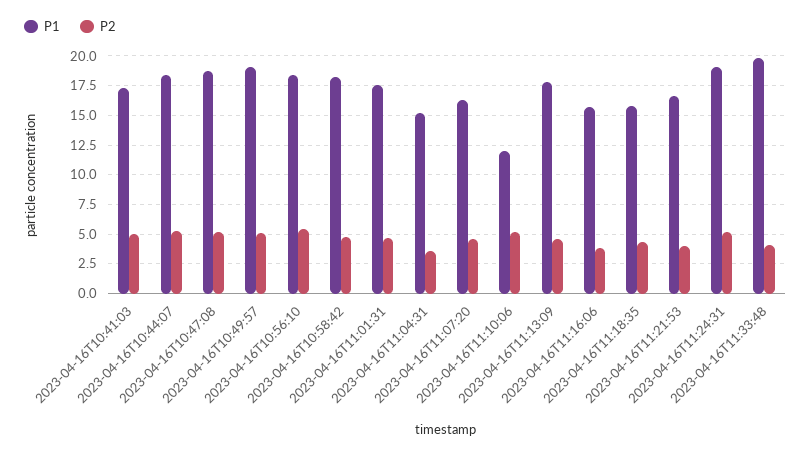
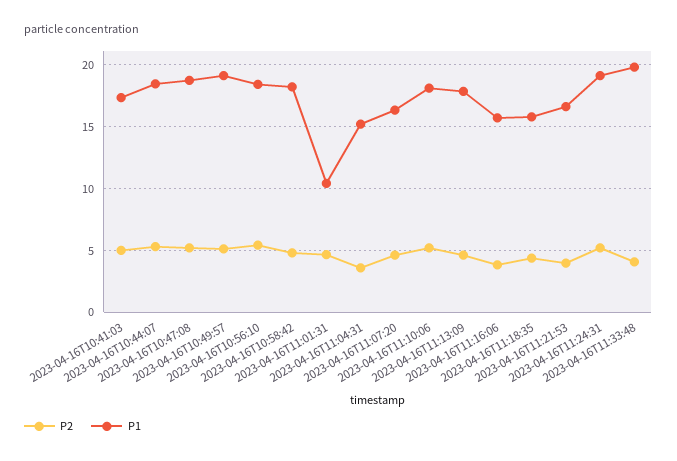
  {
    "P1": {
      "2023-04-16T10:41:03": 17.5,
      "2023-04-16T10:44:07": 18.5,
      "2023-04-16T10:47:08": 18.5,
      "2023-04-16T10:49:57": 19,
      "2023-04-16T10:56:10": 18.5,
      "2023-04-16T10:58:42": 18,
-     "2023-04-16T11:01:31": 17.5,
+     "2023-04-16T11:01:31": 10.5,
      "2023-04-16T11:04:31": 15,
      "2023-04-16T11:07:20": 16.5,
-     "2023-04-16T11:10:06": 12.5,
+     "2023-04-16T11:10:06": 18,
      "2023-04-16T11:13:09": 18,
      "2023-04-16T11:16:06": 15.5,
      "2023-04-16T11:18:35": 16,
      "2023-04-16T11:21:53": 16.5,
      "2023-04-16T11:24:31": 19,
      "2023-04-16T11:33:48": 20
    },
    "P2": {
      "2023-04-16T10:41:03": 5,
      "2023-04-16T10:44:07": 5.5,
      "2023-04-16T10:47:08": 5,
      "2023-04-16T10:49:57": 5,
      "2023-04-16T10:56:10": 5.5,
      "2023-04-16T10:58:42": 5,
      "2023-04-16T11:01:31": 4.5,
      "2023-04-16T11:04:31": 3.5,
      "2023-04-16T11:07:20": 4.5,
      "2023-04-16T11:10:06": 5,
      "2023-04-16T11:13:09": 4.5,
      "2023-04-16T11:16:06": 4,
      "2023-04-16T11:18:35": 4.5,
      "2023-04-16T11:21:53": 4,
      "2023-04-16T11:24:31": 5,
      "2023-04-16T11:33:48": 4
    }
  }

